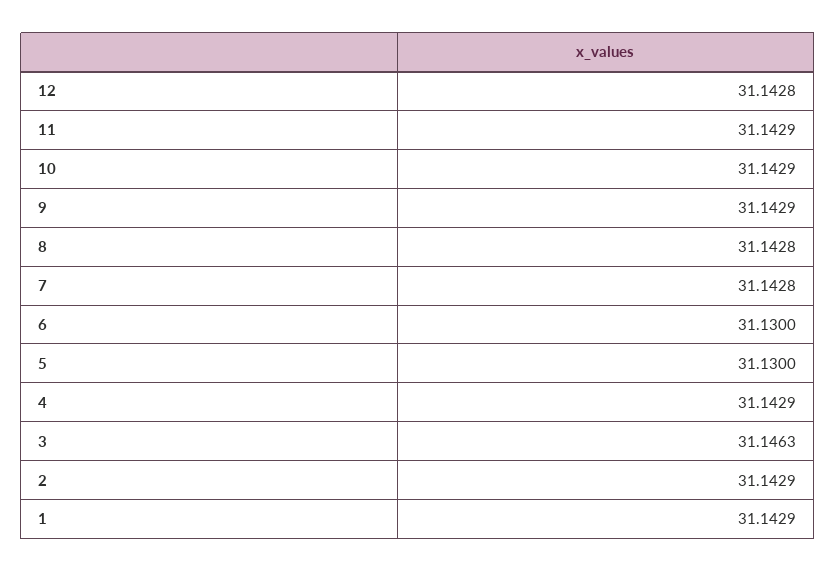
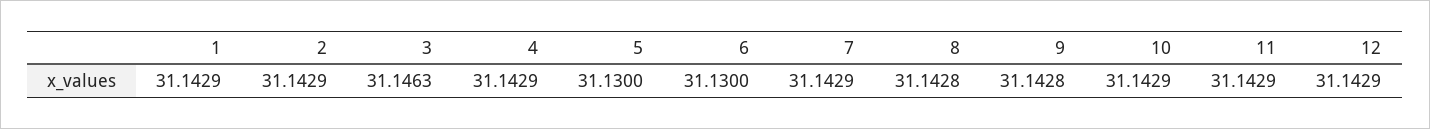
  {
-   "12": 31.1428,
+   "12": 31.1429,
    "11": 31.1429,
    "10": 31.1429,
-   "9": 31.1429,
+   "9": 31.1428,
    "8": 31.1428,
-   "7": 31.1428,
+   "7": 31.1429,
    "6": 31.13,
    "5": 31.13,
    "4": 31.1429,
    "3": 31.1463,
    "2": 31.1429,
    "1": 31.1429
  }

